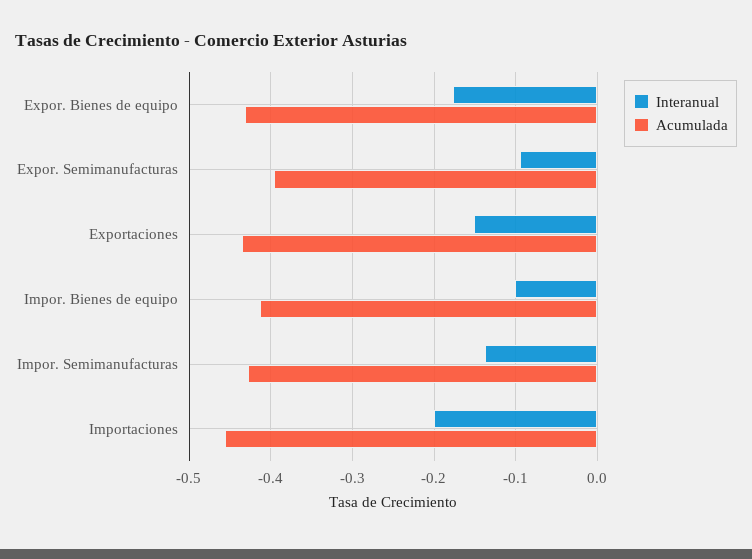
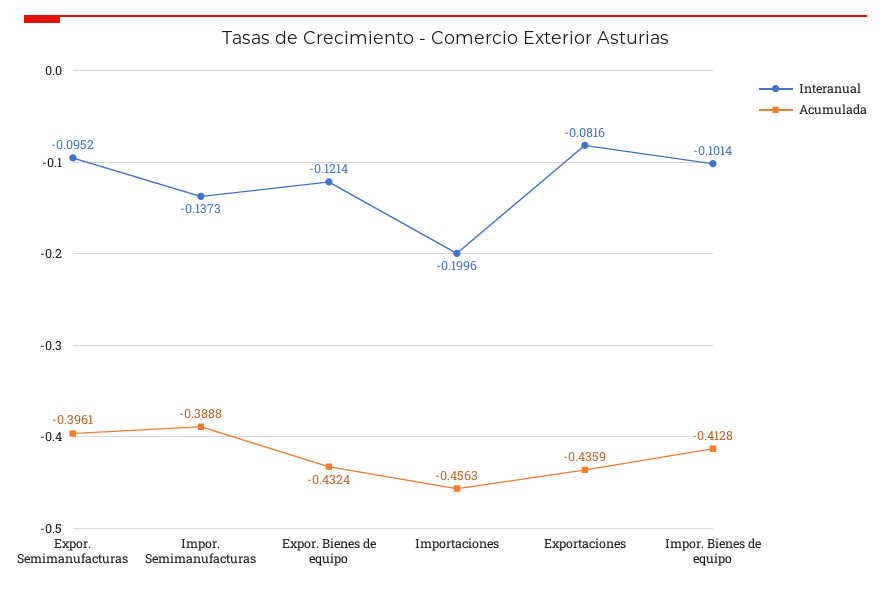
  {
    "Interanual": {
-     "Expor. Bienes de equipo": -0.18,
+     "Expor. Bienes de equipo": -0.1214,
      "Expor. Semimanufacturas": -0.0952,
-     "Exportaciones": -0.15,
+     "Exportaciones": -0.0816,
      "Impor. Bienes de equipo": -0.1014,
      "Impor. Semimanufacturas": -0.1373,
      "Importaciones": -0.1996
    },
    "Acumulada": {
      "Expor. Bienes de equipo": -0.4324,
      "Expor. Semimanufacturas": -0.3961,
      "Exportaciones": -0.4359,
      "Impor. Bienes de equipo": -0.4128,
-     "Impor. Semimanufacturas": -0.43,
+     "Impor. Semimanufacturas": -0.3888,
      "Importaciones": -0.4563
    }
  }

